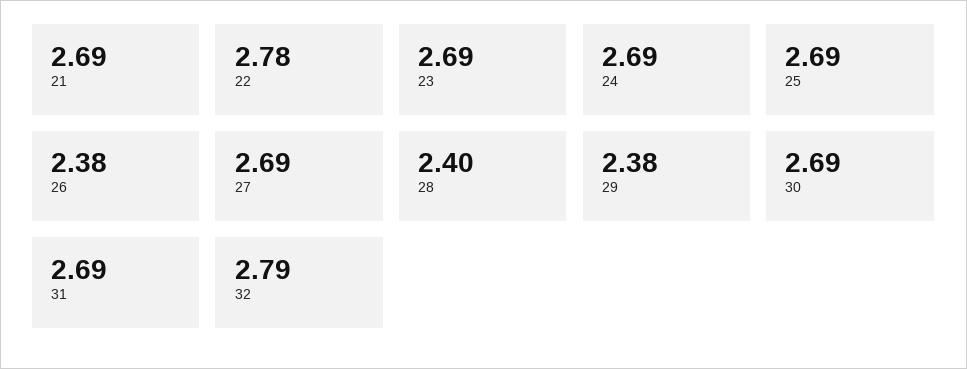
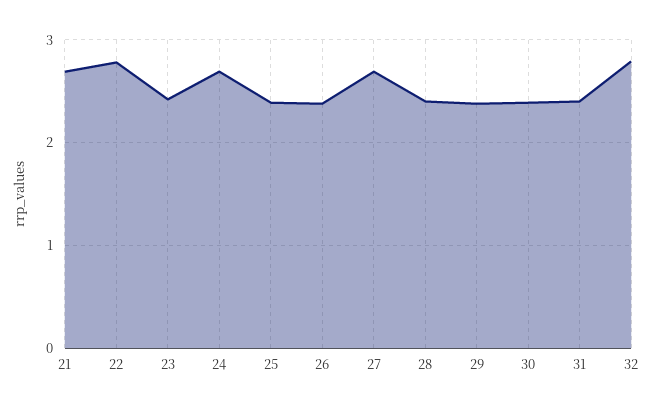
  {
    "21": 2.69,
    "22": 2.78,
-   "23": 2.69,
+   "23": 2.4,
    "24": 2.69,
-   "25": 2.69,
+   "25": 2.4,
    "26": 2.38,
    "27": 2.69,
    "28": 2.4,
    "29": 2.38,
-   "30": 2.69,
+   "30": 2.4,
-   "31": 2.69,
+   "31": 2.4,
    "32": 2.79
  }

